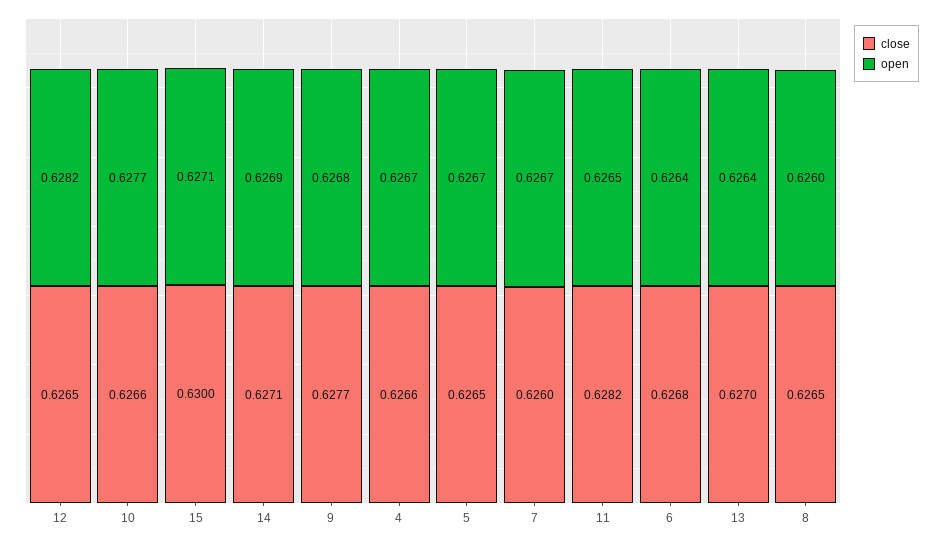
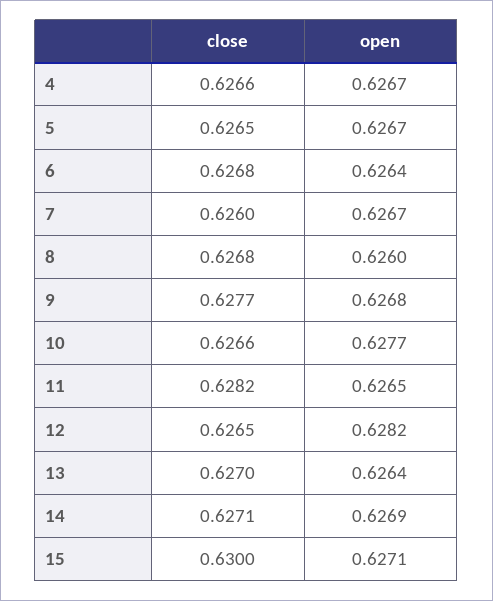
  {
    "close": {
      "12": 0.6265,
      "10": 0.6266,
      "15": 0.63,
      "14": 0.6271,
      "9": 0.6277,
      "4": 0.6266,
      "5": 0.6265,
      "7": 0.626,
      "11": 0.6282,
      "6": 0.6268,
      "13": 0.627,
-     "8": 0.6265
+     "8": 0.6268
    },
    "open": {
      "12": 0.6282,
      "10": 0.6277,
      "15": 0.6271,
      "14": 0.6269,
      "9": 0.6268,
      "4": 0.6267,
      "5": 0.6267,
      "7": 0.6267,
      "11": 0.6265,
      "6": 0.6264,
      "13": 0.6264,
      "8": 0.626
    }
  }

